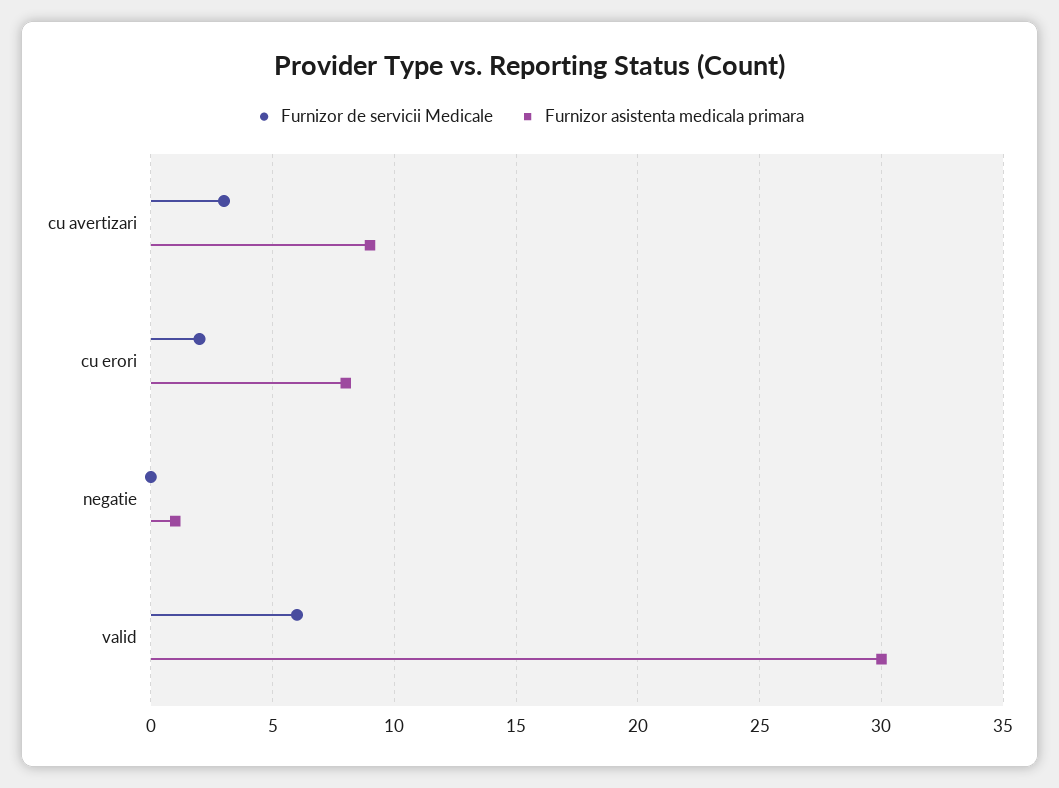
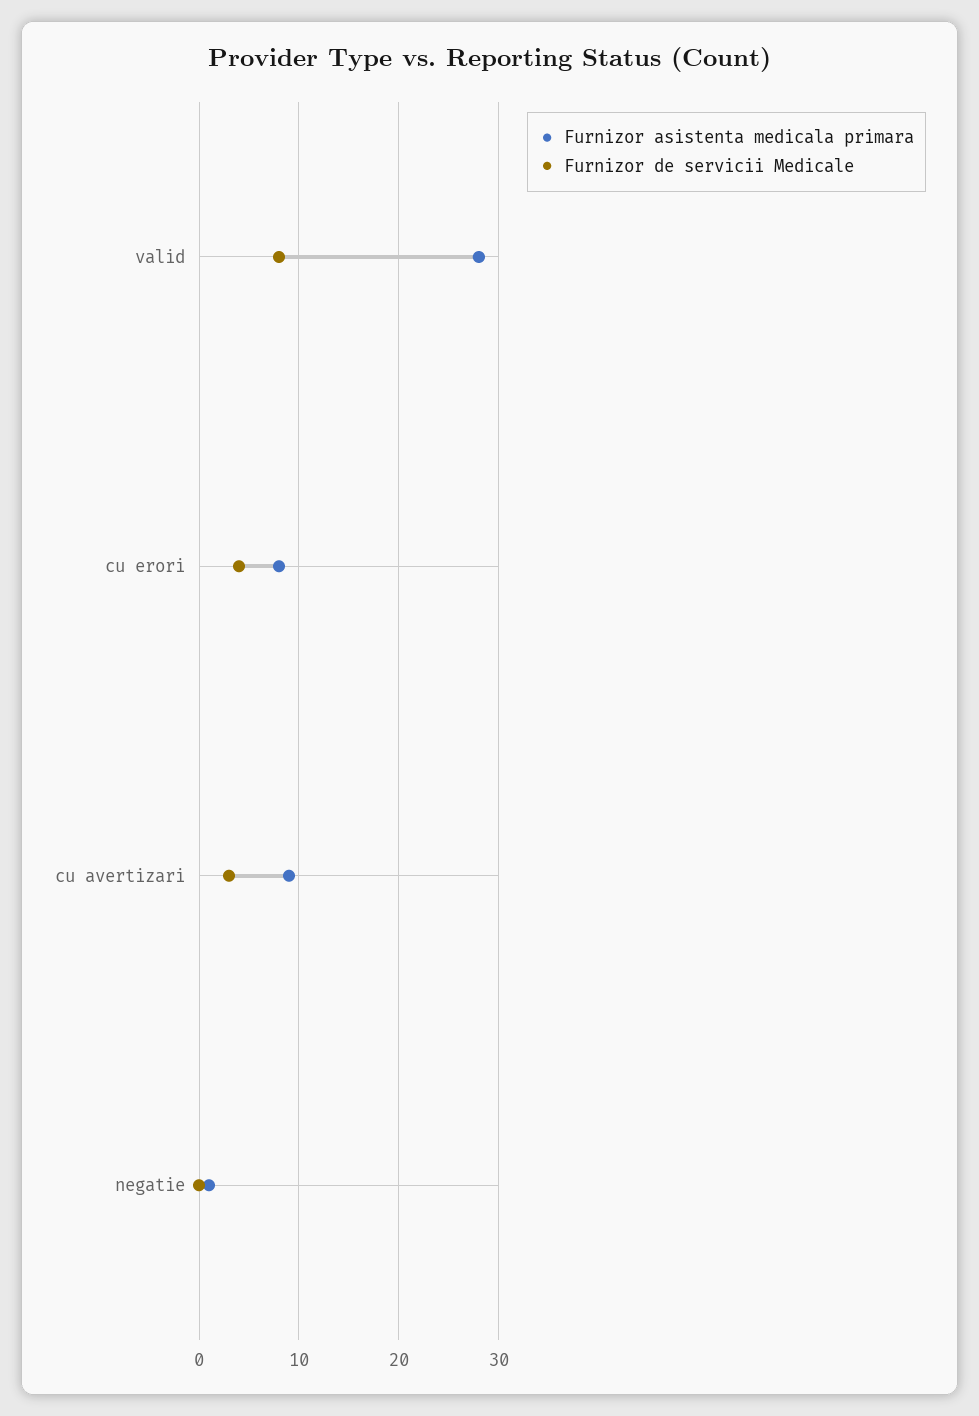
  {
    "Furnizor de servicii Medicale": {
      "cu avertizari": 3,
-     "cu erori": 2,
+     "cu erori": 4,
      "negatie": 0,
-     "valid": 6
+     "valid": 8
    },
    "Furnizor asistenta medicala primara": {
      "cu avertizari": 9,
      "cu erori": 8,
      "negatie": 1,
-     "valid": 30
+     "valid": 28
    }
  }

